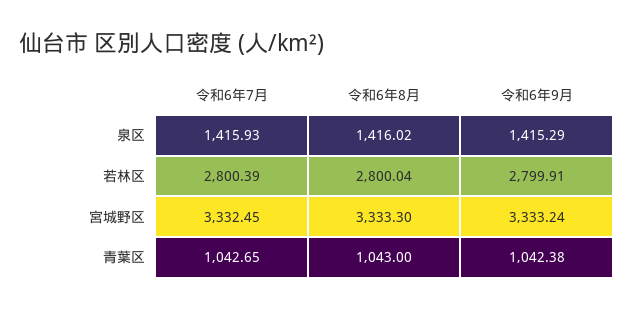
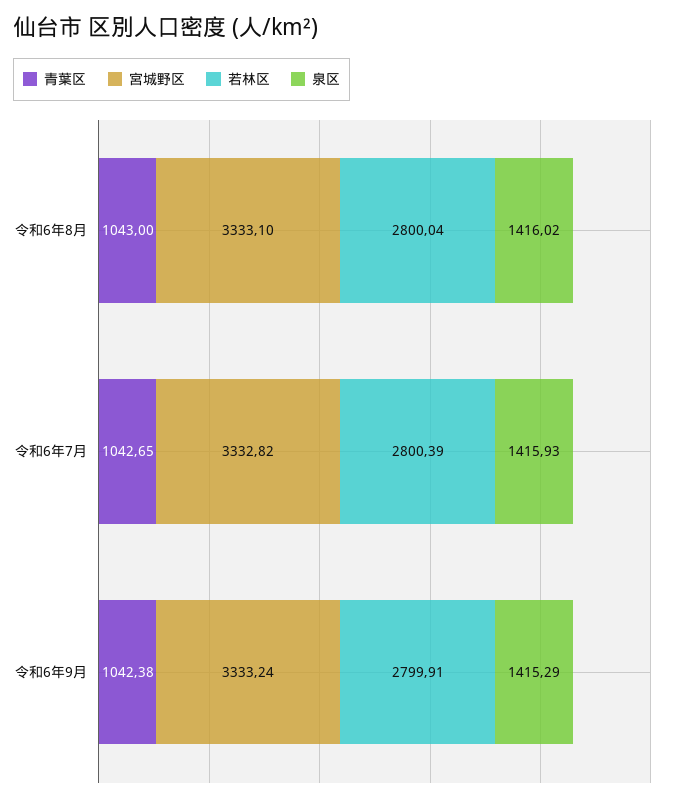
  {
    "泉区": {
      "令和6年7月": 1415.93,
      "令和6年8月": 1416.02,
      "令和6年9月": 1415.29
    },
    "若林区": {
      "令和6年7月": 2800.39,
      "令和6年8月": 2800.04,
      "令和6年9月": 2799.91
    },
    "宮城野区": {
-     "令和6年7月": 3332.45,
+     "令和6年7月": 3332.82,
-     "令和6年8月": 3333.3,
+     "令和6年8月": 3333.1,
      "令和6年9月": 3333.24
    },
    "青葉区": {
      "令和6年7月": 1042.65,
      "令和6年8月": 1043,
      "令和6年9月": 1042.38
    }
  }

